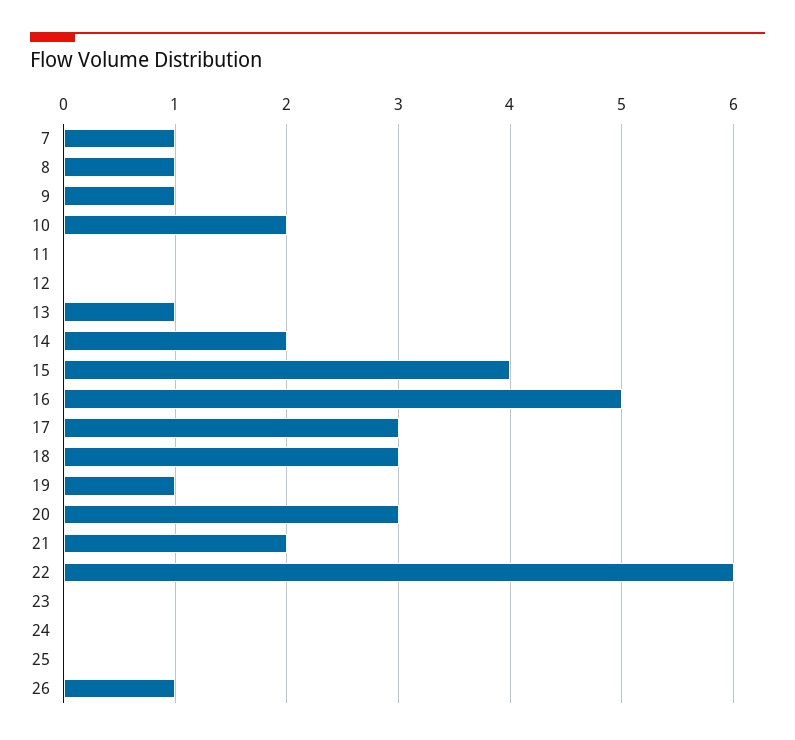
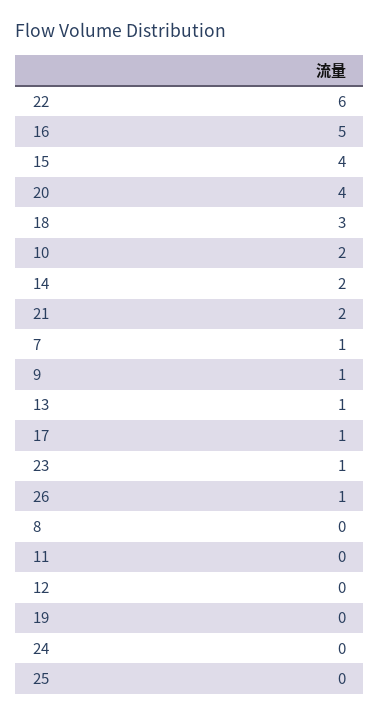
  {
    "7": 1,
-   "8": 1,
+   "8": 0,
    "9": 1,
    "10": 2,
    "11": 0,
    "12": 0,
    "13": 1,
    "14": 2,
    "15": 4,
    "16": 5,
-   "17": 3,
+   "17": 1,
    "18": 3,
-   "19": 1,
+   "19": 0,
-   "20": 3,
+   "20": 4,
    "21": 2,
    "22": 6,
-   "23": 0,
+   "23": 1,
    "24": 0,
    "25": 0,
    "26": 1
  }

